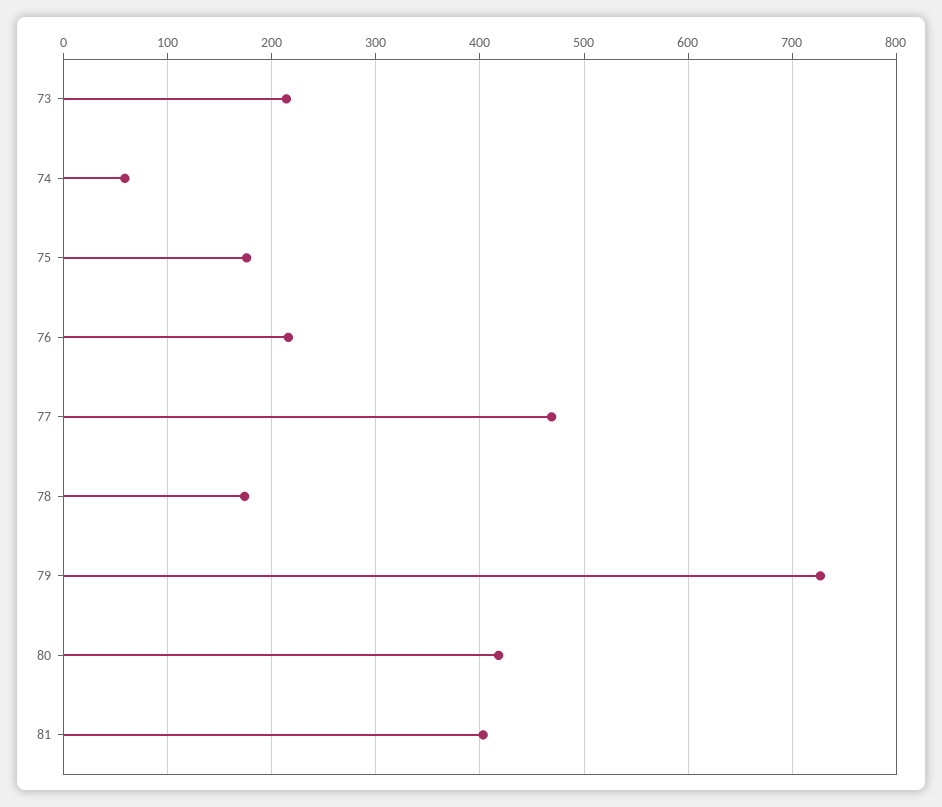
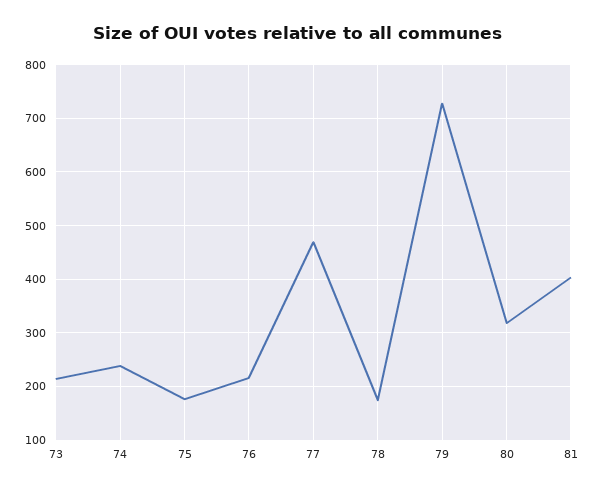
  {
    "73": 210,
-   "74": 60,
+   "74": 240,
    "75": 180,
    "76": 220,
    "77": 470,
    "78": 170,
    "79": 730,
-   "80": 420,
+   "80": 320,
    "81": 400
  }

